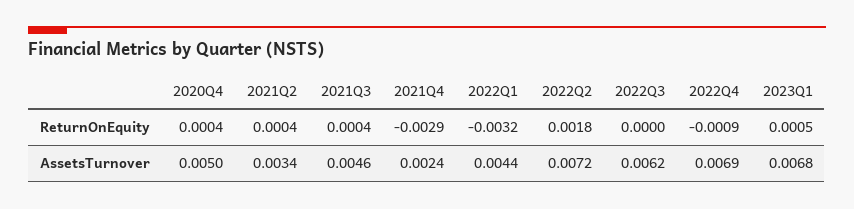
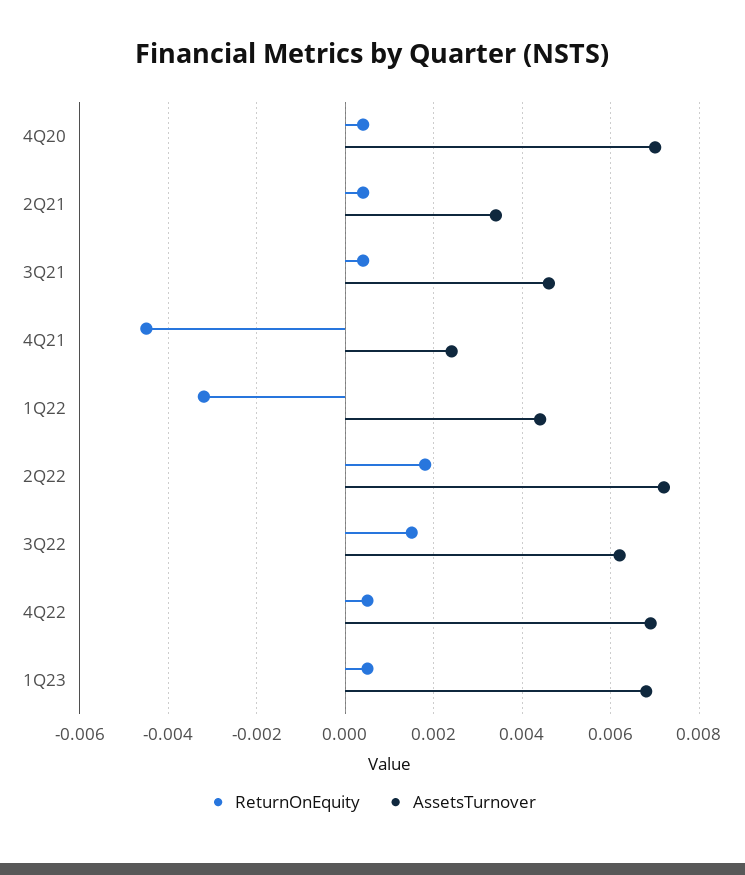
  {
    "ReturnOnEquity": {
      "2020Q4": 0.0004,
      "2021Q2": 0.0004,
      "2021Q3": 0.0004,
-     "2021Q4": -0.0029,
+     "2021Q4": -0.0045,
      "2022Q1": -0.0032,
      "2022Q2": 0.0018,
-     "2022Q3": 0,
+     "2022Q3": 0.0015,
-     "2022Q4": -0.0009,
+     "2022Q4": 0.0005,
      "2023Q1": 0.0005
    },
    "AssetsTurnover": {
-     "2020Q4": 0.005,
+     "2020Q4": 0.007,
      "2021Q2": 0.0034,
      "2021Q3": 0.0046,
      "2021Q4": 0.0024,
      "2022Q1": 0.0044,
      "2022Q2": 0.0072,
      "2022Q3": 0.0062,
      "2022Q4": 0.0069,
      "2023Q1": 0.0068
    }
  }

